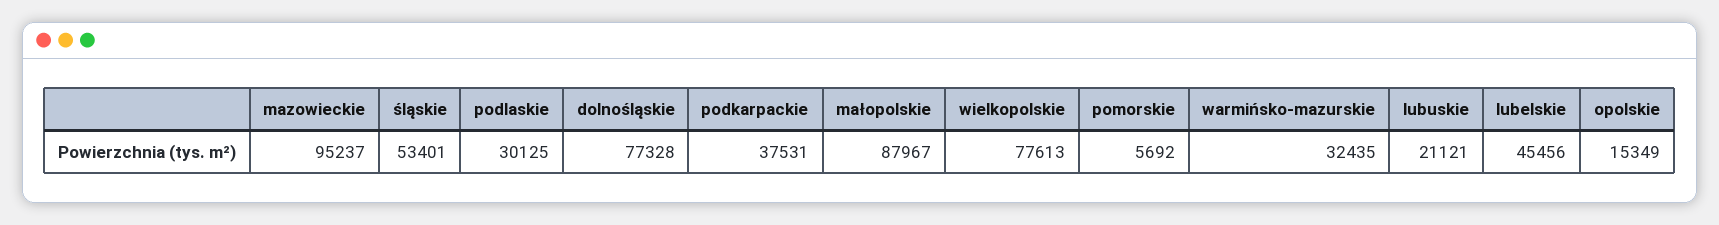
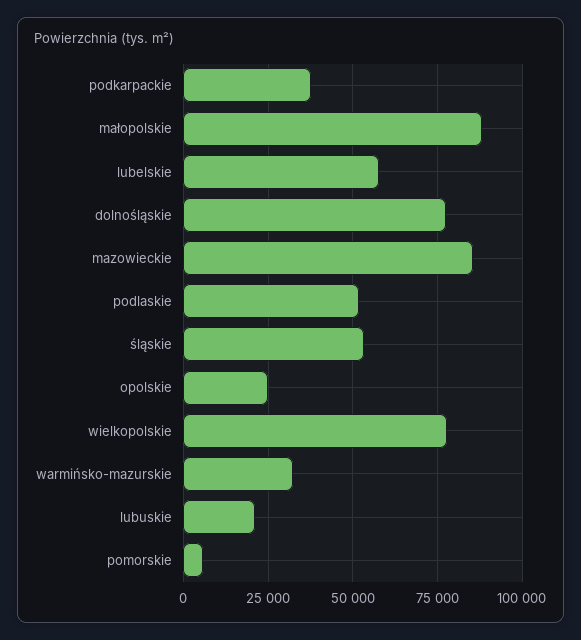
  {
-   "mazowieckie": 95237,
+   "mazowieckie": 85000,
    "śląskie": 53401,
-   "podlaskie": 30125,
+   "podlaskie": 52500,
    "dolnośląskie": 77328,
    "podkarpackie": 37531,
    "małopolskie": 87967,
    "wielkopolskie": 77613,
    "pomorskie": 5692,
    "warmińsko-mazurskie": 32435,
    "lubuskie": 21121,
-   "lubelskie": 45456,
+   "lubelskie": 57500,
-   "opolskie": 15349
+   "opolskie": 25000
  }

